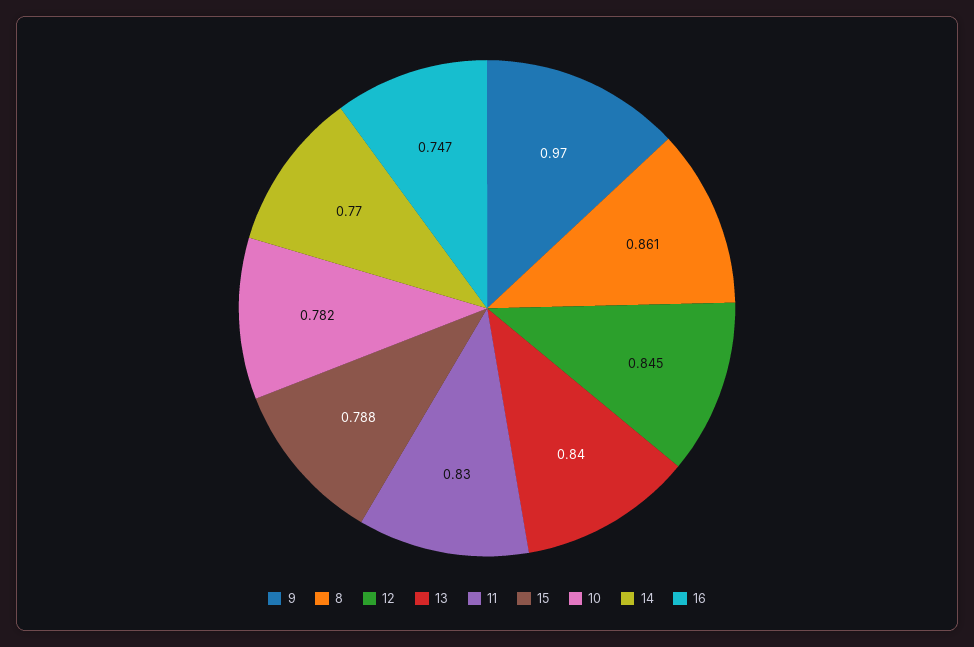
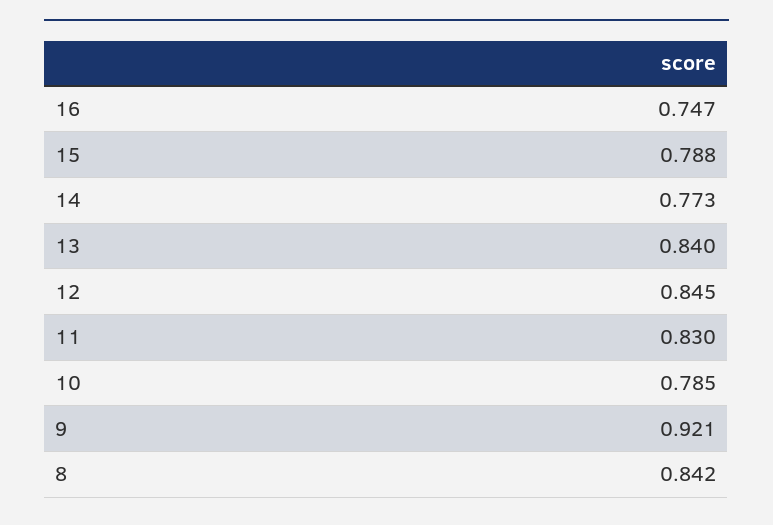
  {
-   "9": 0.97,
+   "9": 0.921,
-   "8": 0.861,
+   "8": 0.842,
    "12": 0.845,
    "13": 0.84,
    "11": 0.83,
    "15": 0.788,
-   "10": 0.782,
+   "10": 0.785,
-   "14": 0.77,
+   "14": 0.773,
    "16": 0.747
  }

